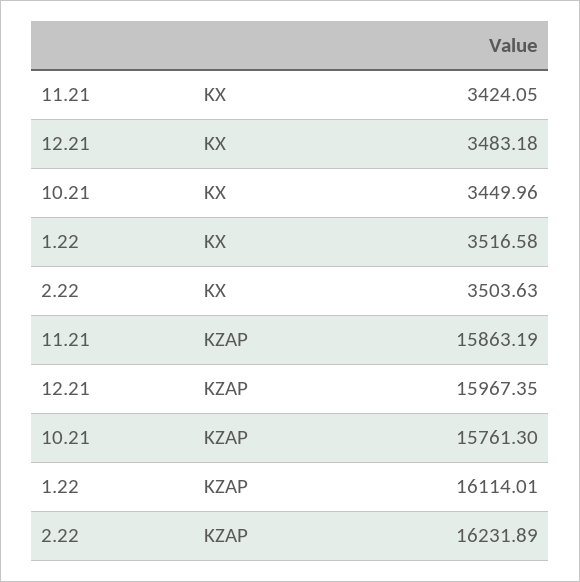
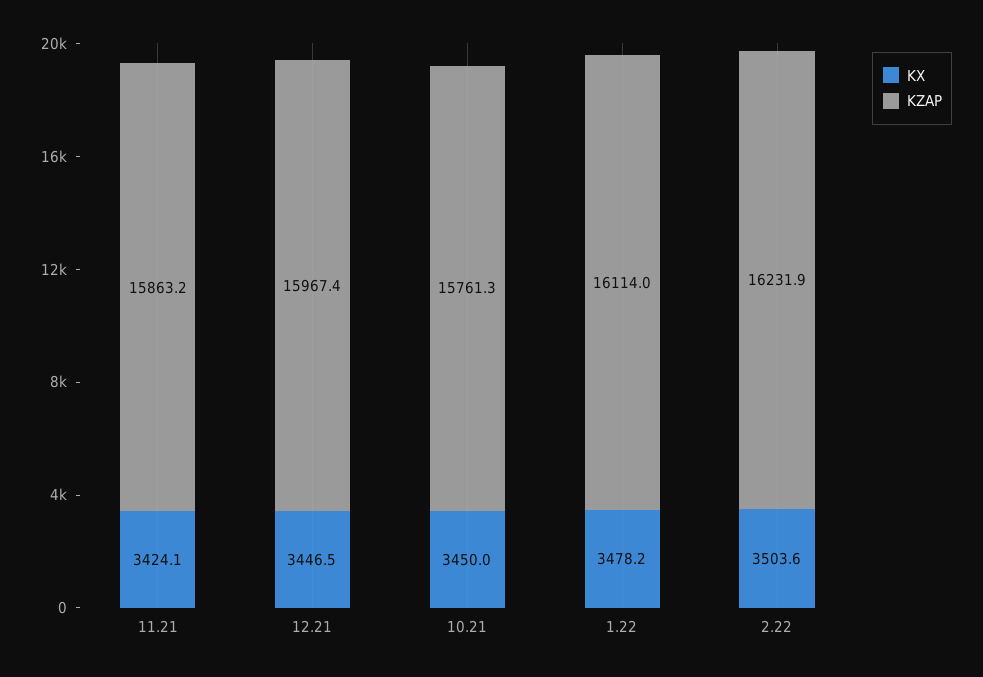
  {
    "KX": {
      "11.21": 3424.05,
-     "12.21": 3483.18,
+     "12.21": 3446.5,
      "10.21": 3449.96,
-     "1.22": 3516.58,
+     "1.22": 3478.2,
      "2.22": 3503.63
    },
    "KZAP": {
      "11.21": 15863.19,
      "12.21": 15967.35,
      "10.21": 15761.3,
      "1.22": 16114.01,
      "2.22": 16231.89
    }
  }

